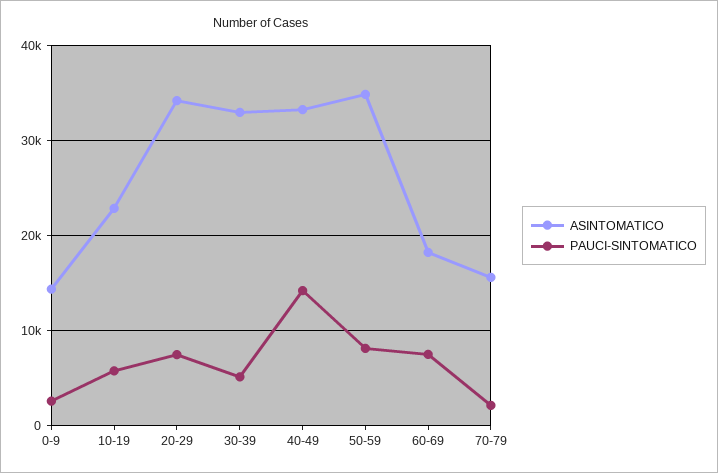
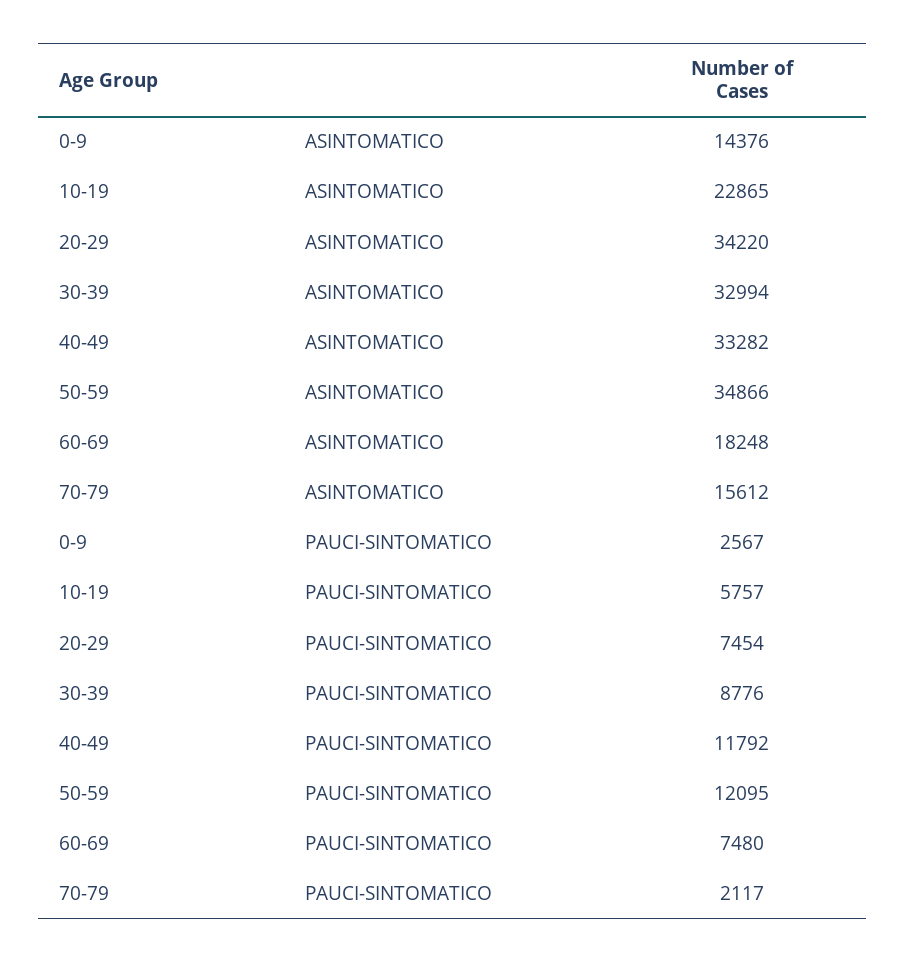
  {
    "ASINTOMATICO": {
      "0-9": 14376,
      "10-19": 22865,
      "20-29": 34220,
      "30-39": 32994,
      "40-49": 33282,
      "50-59": 34866,
      "60-69": 18248,
      "70-79": 15612
    },
    "PAUCI-SINTOMATICO": {
      "0-9": 2567,
      "10-19": 5757,
      "20-29": 7454,
-     "30-39": 5000,
+     "30-39": 8776,
-     "40-49": 14000,
+     "40-49": 11792,
-     "50-59": 8000,
+     "50-59": 12095,
      "60-69": 7480,
      "70-79": 2117
    }
  }

